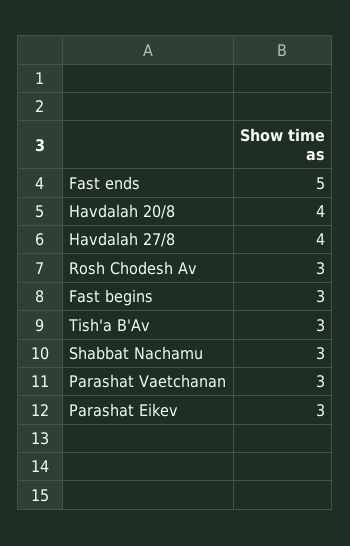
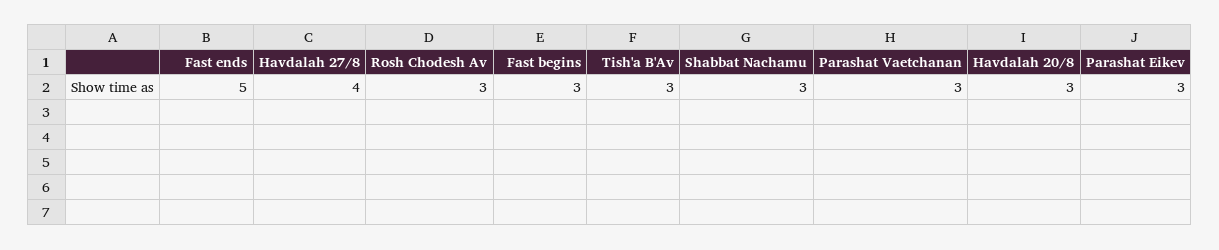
  {
    "Fast ends": 5,
-   "Havdalah 20/8": 4,
+   "Havdalah 20/8": 3,
    "Havdalah 27/8": 4,
    "Rosh Chodesh Av": 3,
    "Fast begins": 3,
    "Tish'a B'Av": 3,
    "Shabbat Nachamu": 3,
    "Parashat Vaetchanan": 3,
    "Parashat Eikev": 3
  }

